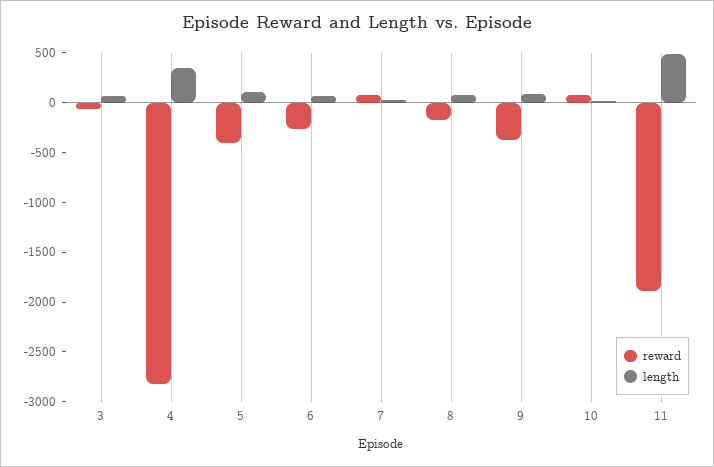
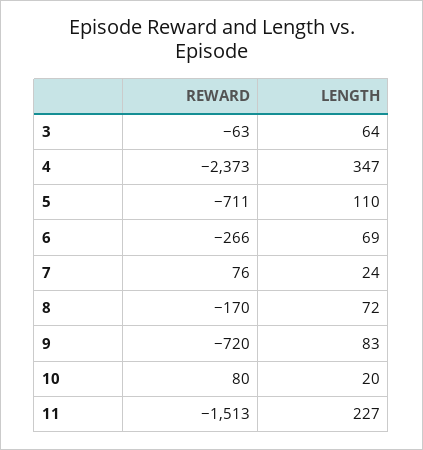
  {
    "reward": {
      "3": -63,
-     "4": -2800,
+     "4": -2373,
-     "5": -400,
+     "5": -711,
      "6": -266,
      "7": 76,
      "8": -170,
-     "9": -400,
+     "9": -720,
      "10": 80,
-     "11": -1900
+     "11": -1513
    },
    "length": {
      "3": 64,
      "4": 347,
      "5": 110,
      "6": 69,
      "7": 24,
      "8": 72,
      "9": 83,
      "10": 20,
-     "11": 500
+     "11": 227
    }
  }

